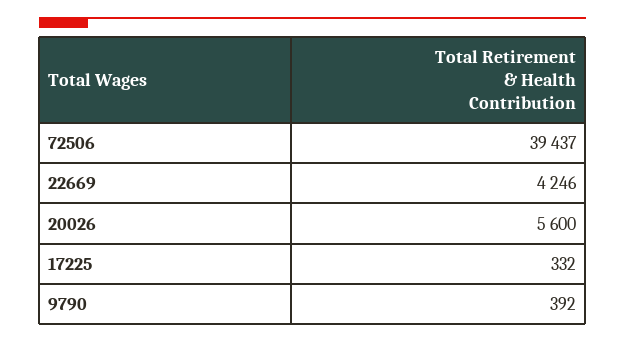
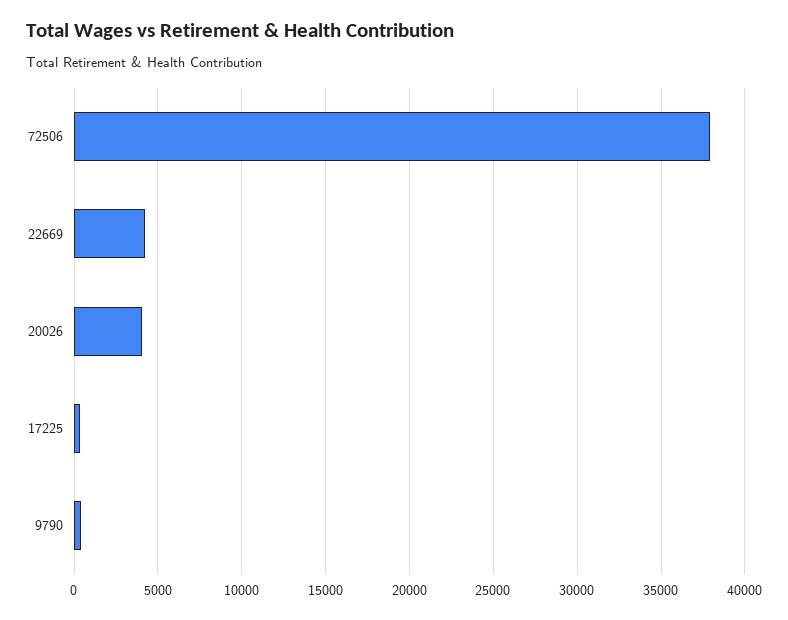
  {
-   "72506": 39437,
+   "72506": 38000,
    "22669": 4246,
-   "20026": 5600,
+   "20026": 4000,
    "17225": 332,
    "9790": 392
  }

